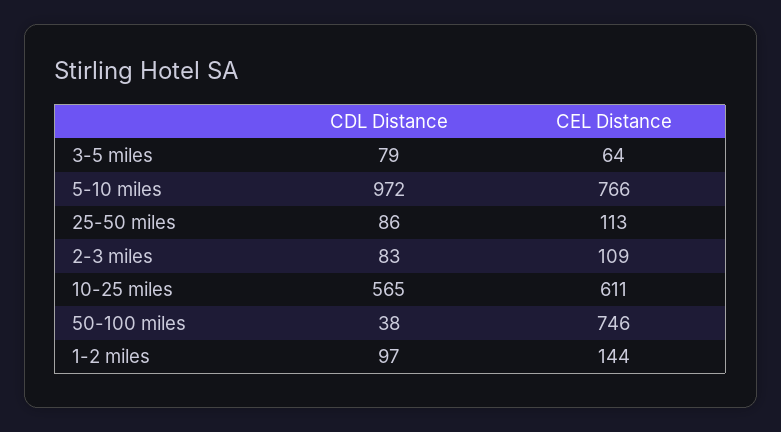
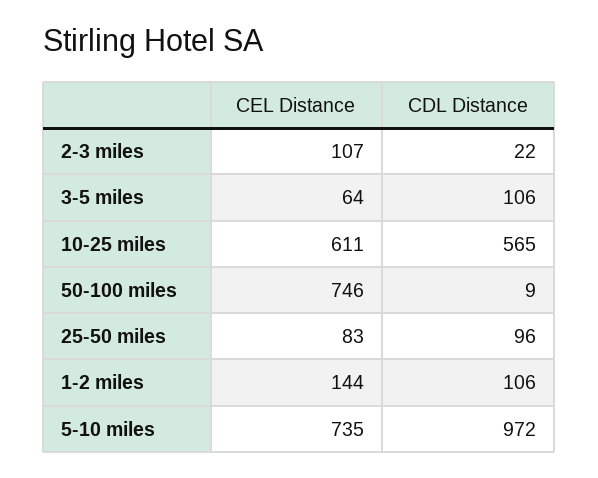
  {
    "CDL Distance": {
-     "3-5 miles": 79,
+     "3-5 miles": 106,
      "5-10 miles": 972,
-     "25-50 miles": 86,
+     "25-50 miles": 96,
-     "2-3 miles": 83,
+     "2-3 miles": 22,
      "10-25 miles": 565,
-     "50-100 miles": 38,
+     "50-100 miles": 9,
-     "1-2 miles": 97
+     "1-2 miles": 106
    },
    "CEL Distance": {
      "3-5 miles": 64,
-     "5-10 miles": 766,
+     "5-10 miles": 735,
-     "25-50 miles": 113,
+     "25-50 miles": 83,
-     "2-3 miles": 109,
+     "2-3 miles": 107,
      "10-25 miles": 611,
      "50-100 miles": 746,
      "1-2 miles": 144
    }
  }

